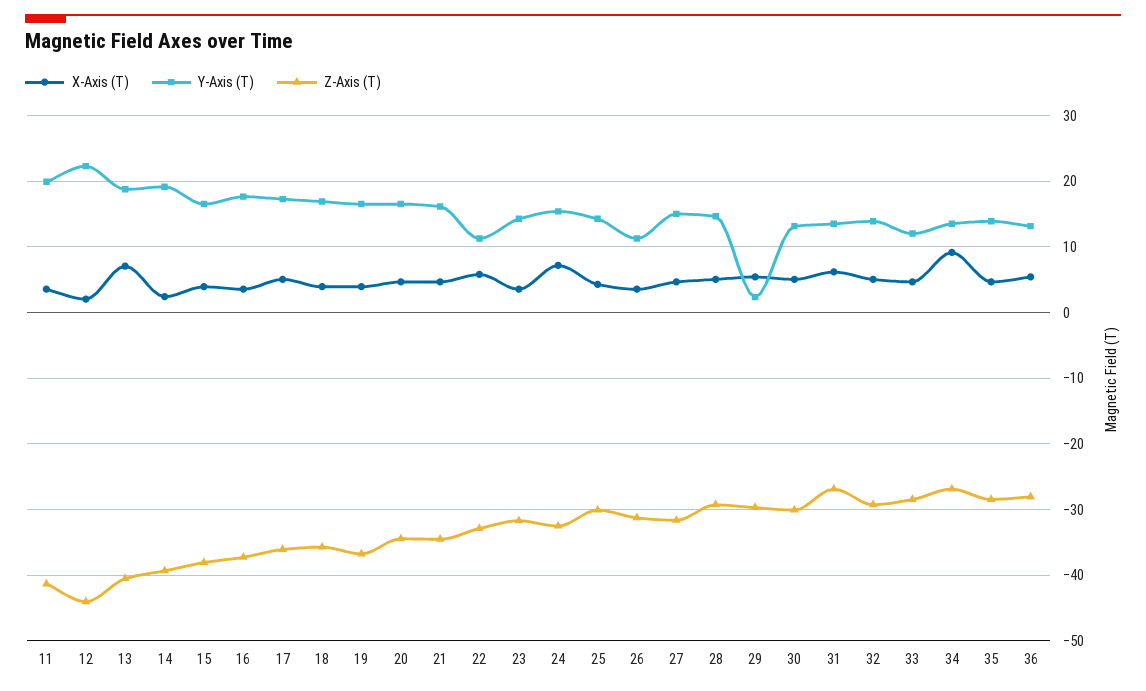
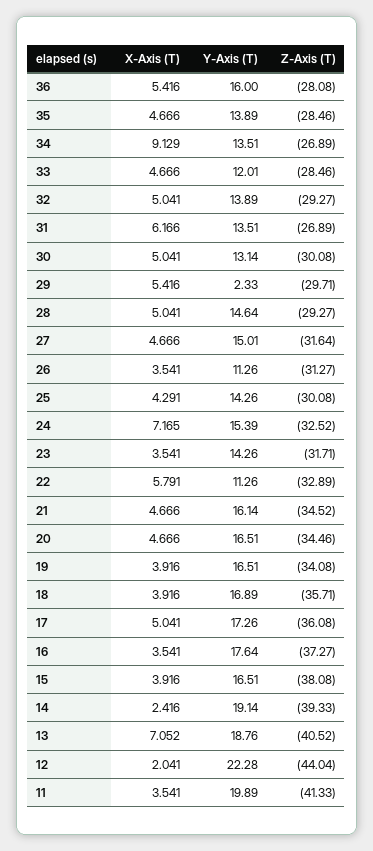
  {
    "X-Axis (T)": {
      "11": 3.541,
      "12": 2.041,
      "13": 7.052,
      "14": 2.416,
      "15": 3.916,
      "16": 3.541,
      "17": 5.041,
      "18": 3.916,
      "19": 3.916,
      "20": 4.666,
      "21": 4.666,
      "22": 5.791,
      "23": 3.541,
      "24": 7.165,
      "25": 4.291,
      "26": 3.541,
      "27": 4.666,
      "28": 5.041,
      "29": 5.416,
      "30": 5.041,
      "31": 6.166,
      "32": 5.041,
      "33": 4.666,
      "34": 9.129,
      "35": 4.666,
      "36": 5.416
    },
    "Y-Axis (T)": {
      "11": 19.89,
      "12": 22.28,
      "13": 18.76,
      "14": 19.14,
      "15": 16.51,
      "16": 17.64,
      "17": 17.26,
      "18": 16.89,
      "19": 16.51,
      "20": 16.51,
      "21": 16.14,
      "22": 11.26,
      "23": 14.26,
      "24": 15.39,
      "25": 14.26,
      "26": 11.26,
      "27": 15.01,
      "28": 14.64,
      "29": 2.33,
      "30": 13.14,
      "31": 13.51,
      "32": 13.89,
      "33": 12.01,
      "34": 13.51,
      "35": 13.89,
-     "36": 13
+     "36": 16
    },
    "Z-Axis (T)": {
      "11": -41.33,
      "12": -44.04,
      "13": -40.52,
      "14": -39.33,
      "15": -38.08,
      "16": -37.27,
      "17": -36.08,
      "18": -35.71,
-     "19": -37,
+     "19": -34.08,
      "20": -34.46,
      "21": -34.52,
      "22": -32.89,
      "23": -31.71,
      "24": -32.52,
      "25": -30.08,
      "26": -31.27,
      "27": -31.64,
      "28": -29.27,
      "29": -29.71,
      "30": -30.08,
      "31": -26.89,
      "32": -29.27,
      "33": -28.46,
      "34": -26.89,
      "35": -28.46,
      "36": -28.08
    }
  }

